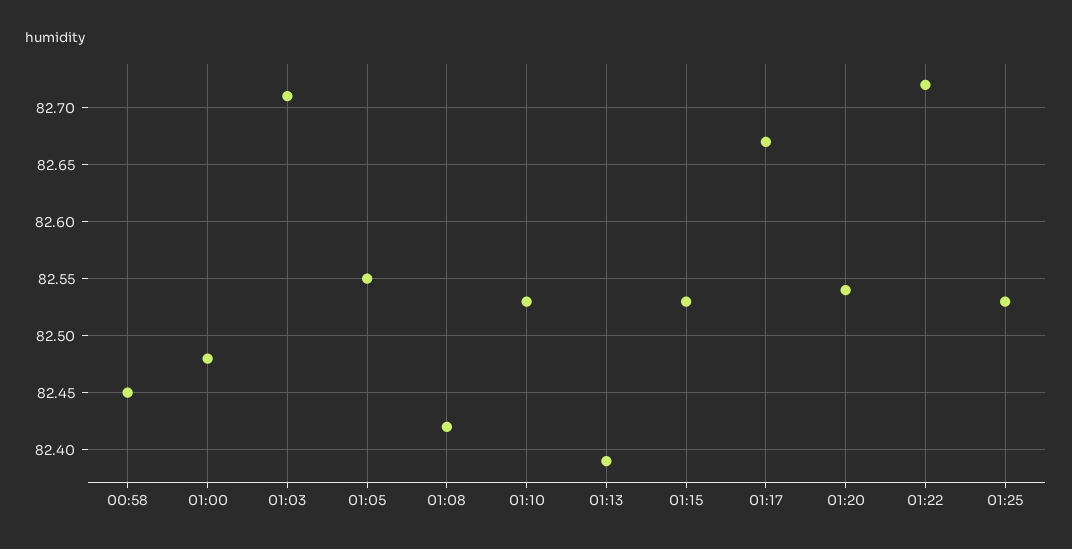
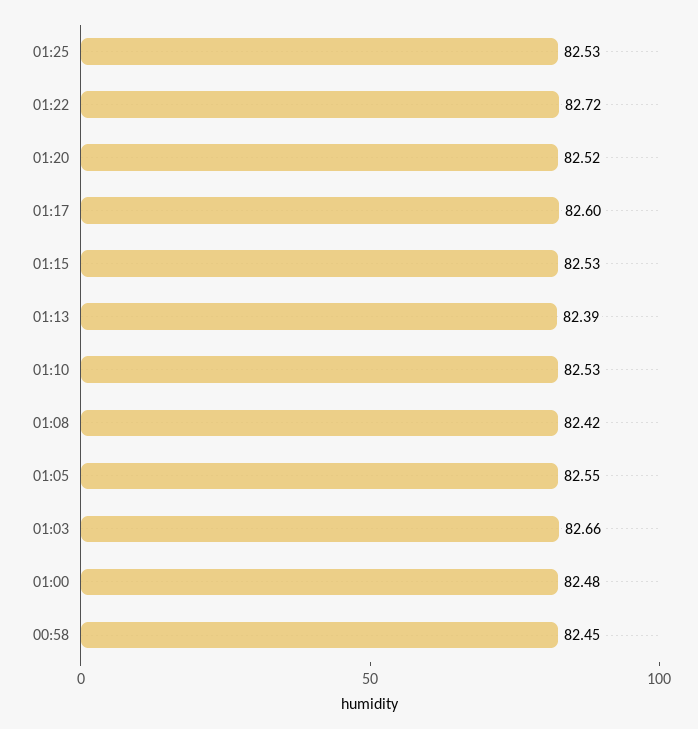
  {
    "00:58": 82.45,
    "01:00": 82.48,
-   "01:03": 82.71,
+   "01:03": 82.66,
    "01:05": 82.55,
    "01:08": 82.42,
    "01:10": 82.53,
    "01:13": 82.39,
    "01:15": 82.53,
-   "01:17": 82.67,
+   "01:17": 82.6,
-   "01:20": 82.54,
+   "01:20": 82.52,
    "01:22": 82.72,
    "01:25": 82.53
  }

